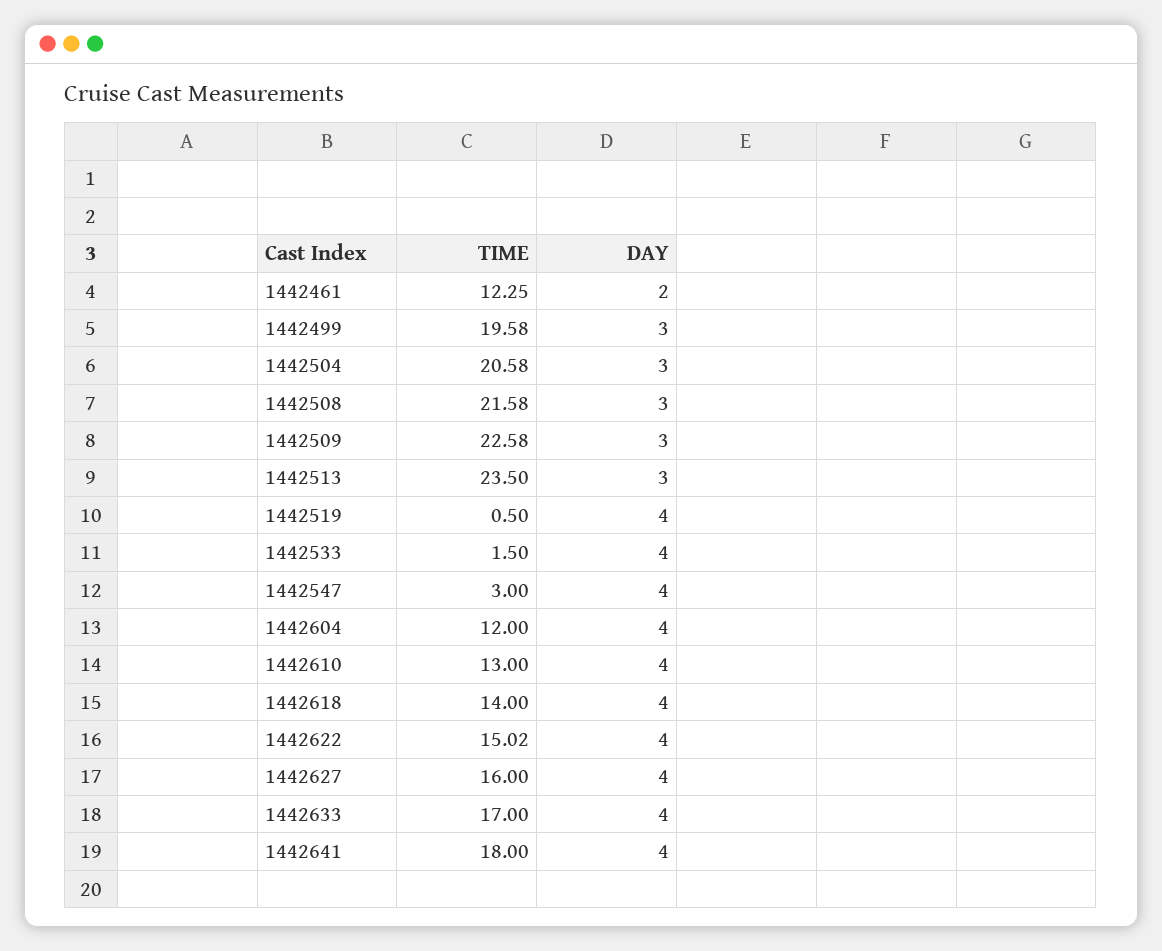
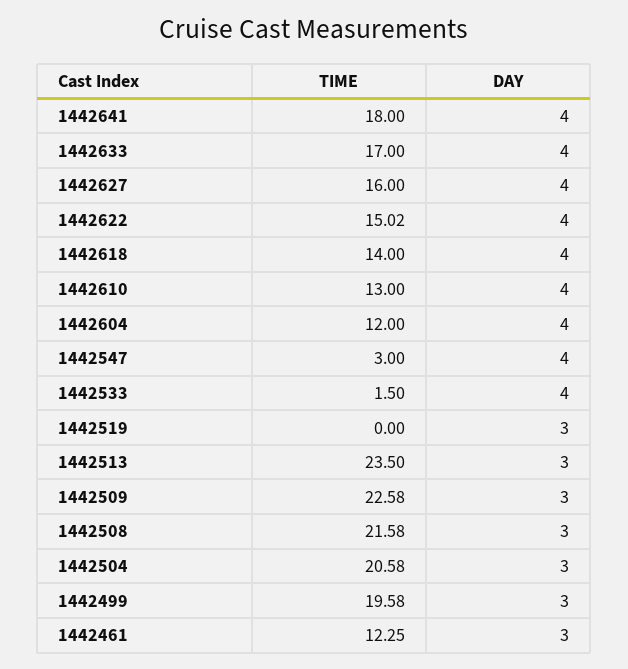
  {
    "TIME": {
      "1442461": 12.25,
      "1442499": 19.58,
      "1442504": 20.58,
      "1442508": 21.58,
      "1442509": 22.58,
      "1442513": 23.5,
-     "1442519": 0.5,
+     "1442519": 0,
      "1442533": 1.5,
      "1442547": 3,
      "1442604": 12,
      "1442610": 13,
      "1442618": 14,
      "1442622": 15.02,
      "1442627": 16,
      "1442633": 17,
      "1442641": 18
    },
    "DAY": {
-     "1442461": 2,
+     "1442461": 3,
      "1442499": 3,
      "1442504": 3,
      "1442508": 3,
      "1442509": 3,
      "1442513": 3,
-     "1442519": 4,
+     "1442519": 3,
      "1442533": 4,
      "1442547": 4,
      "1442604": 4,
      "1442610": 4,
      "1442618": 4,
      "1442622": 4,
      "1442627": 4,
      "1442633": 4,
      "1442641": 4
    }
  }

